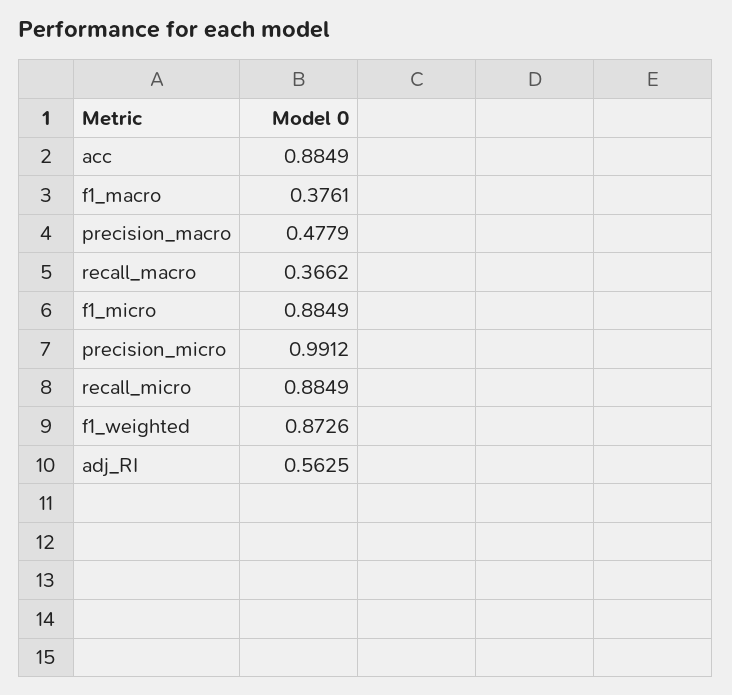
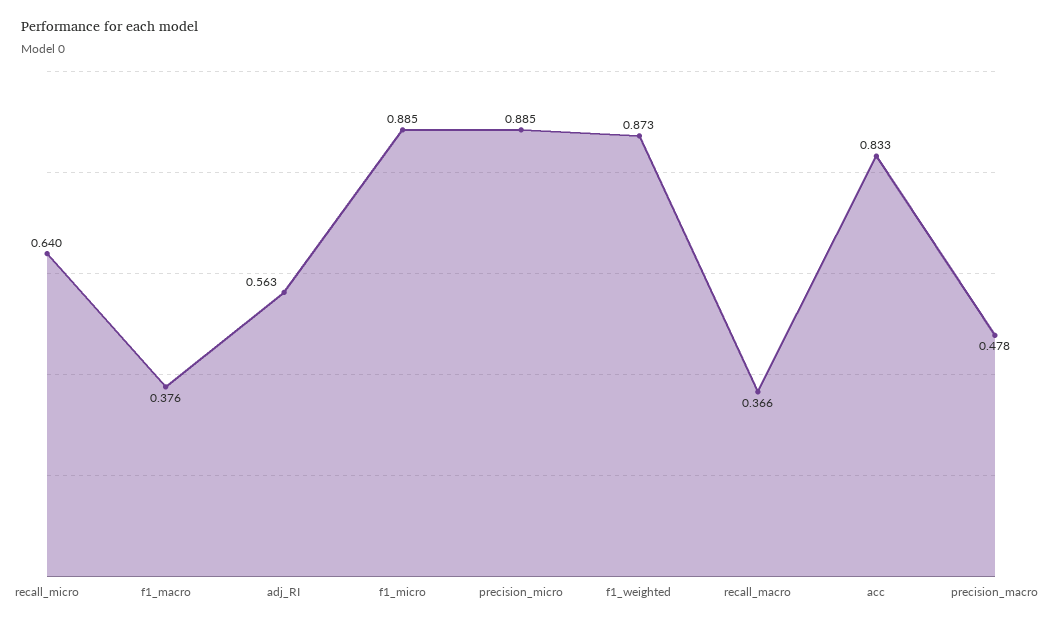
  {
-   "acc": 0.8849,
+   "acc": 0.833,
    "f1_macro": 0.3761,
    "precision_macro": 0.4779,
    "recall_macro": 0.3662,
    "f1_micro": 0.8849,
-   "precision_micro": 0.9912,
+   "precision_micro": 0.885,
-   "recall_micro": 0.8849,
+   "recall_micro": 0.64,
    "f1_weighted": 0.8726,
    "adj_RI": 0.5625
  }

